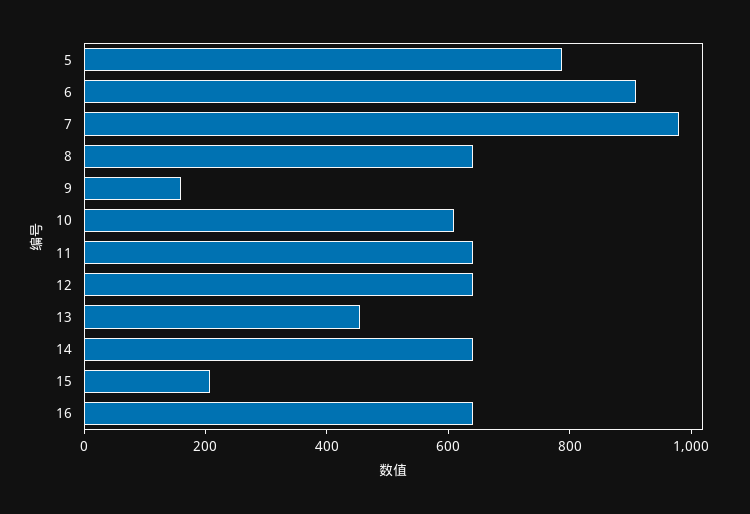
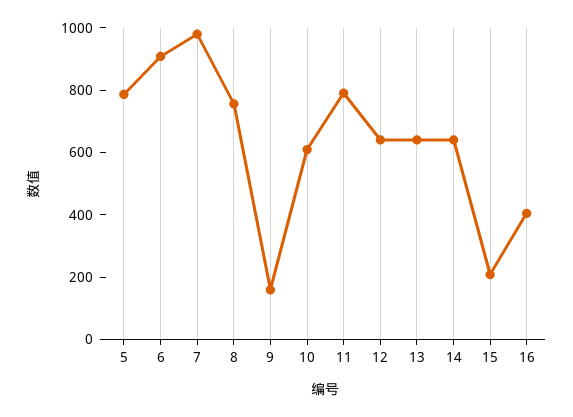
  {
    "5": 800,
    "6": 900,
    "7": 1000,
-   "8": 650,
+   "8": 750,
    "9": 150,
    "10": 600,
-   "11": 650,
+   "11": 800,
    "12": 650,
-   "13": 450,
+   "13": 650,
    "14": 650,
    "15": 200,
-   "16": 650
+   "16": 400
  }

